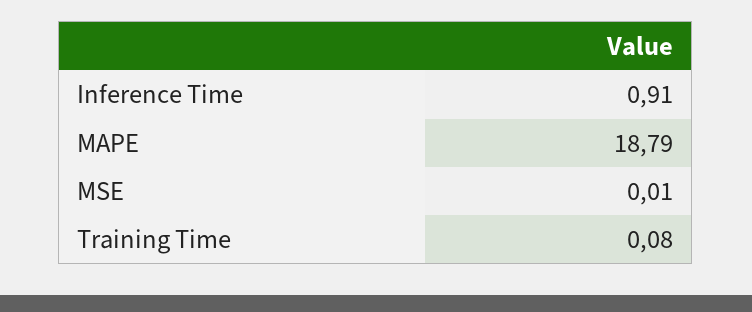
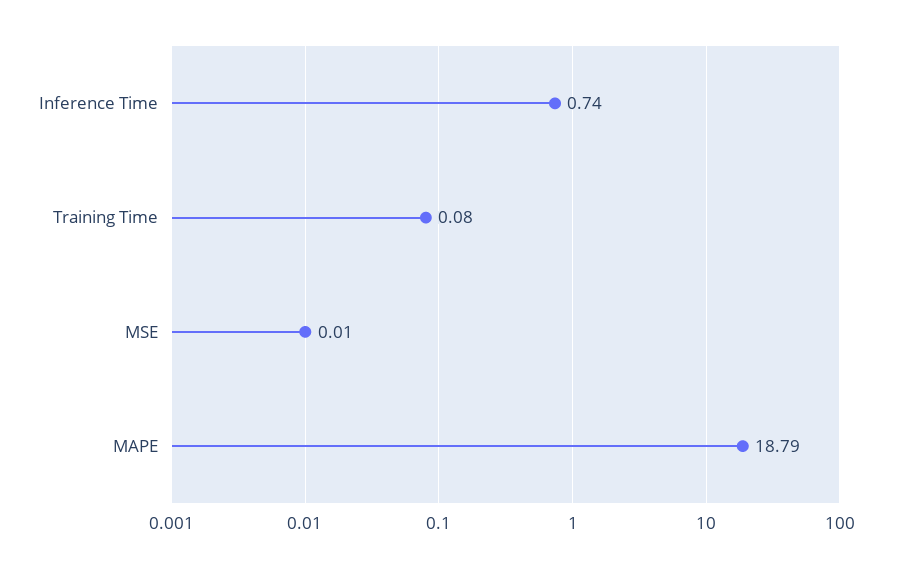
  {
-   "Inference Time": 0.91,
+   "Inference Time": 0.74,
    "MAPE": 18.79,
    "MSE": 0.01,
    "Training Time": 0.08
  }

